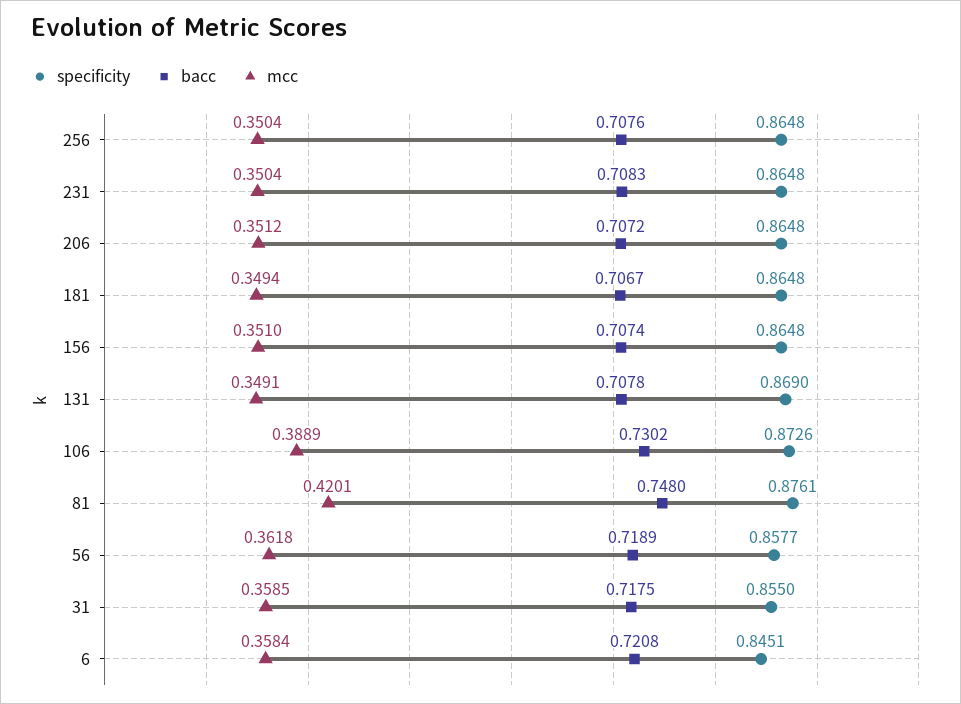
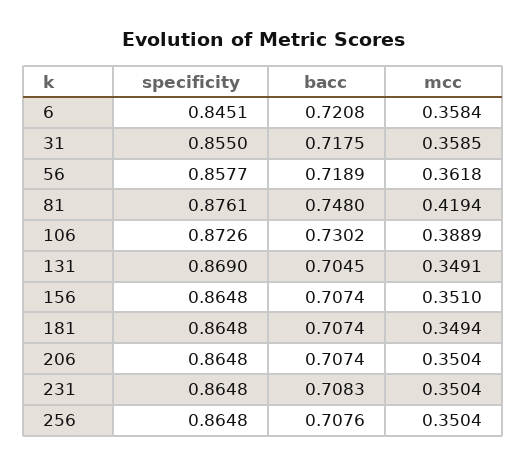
  {
    "specificity": {
      "256": 0.8648,
      "231": 0.8648,
      "206": 0.8648,
      "181": 0.8648,
      "156": 0.8648,
      "131": 0.869,
      "106": 0.8726,
      "81": 0.8761,
      "56": 0.8577,
      "31": 0.855,
      "6": 0.8451
    },
    "bacc": {
      "256": 0.7076,
      "231": 0.7083,
-     "206": 0.7072,
+     "206": 0.7074,
-     "181": 0.7067,
+     "181": 0.7074,
      "156": 0.7074,
-     "131": 0.7078,
+     "131": 0.7045,
      "106": 0.7302,
      "81": 0.748,
      "56": 0.7189,
      "31": 0.7175,
      "6": 0.7208
    },
    "mcc": {
      "256": 0.3504,
      "231": 0.3504,
-     "206": 0.3512,
+     "206": 0.3504,
      "181": 0.3494,
      "156": 0.351,
      "131": 0.3491,
      "106": 0.3889,
-     "81": 0.4201,
+     "81": 0.4194,
      "56": 0.3618,
      "31": 0.3585,
      "6": 0.3584
    }
  }

